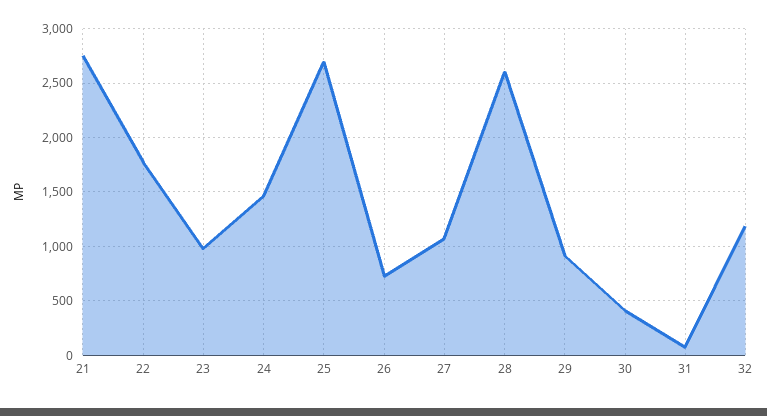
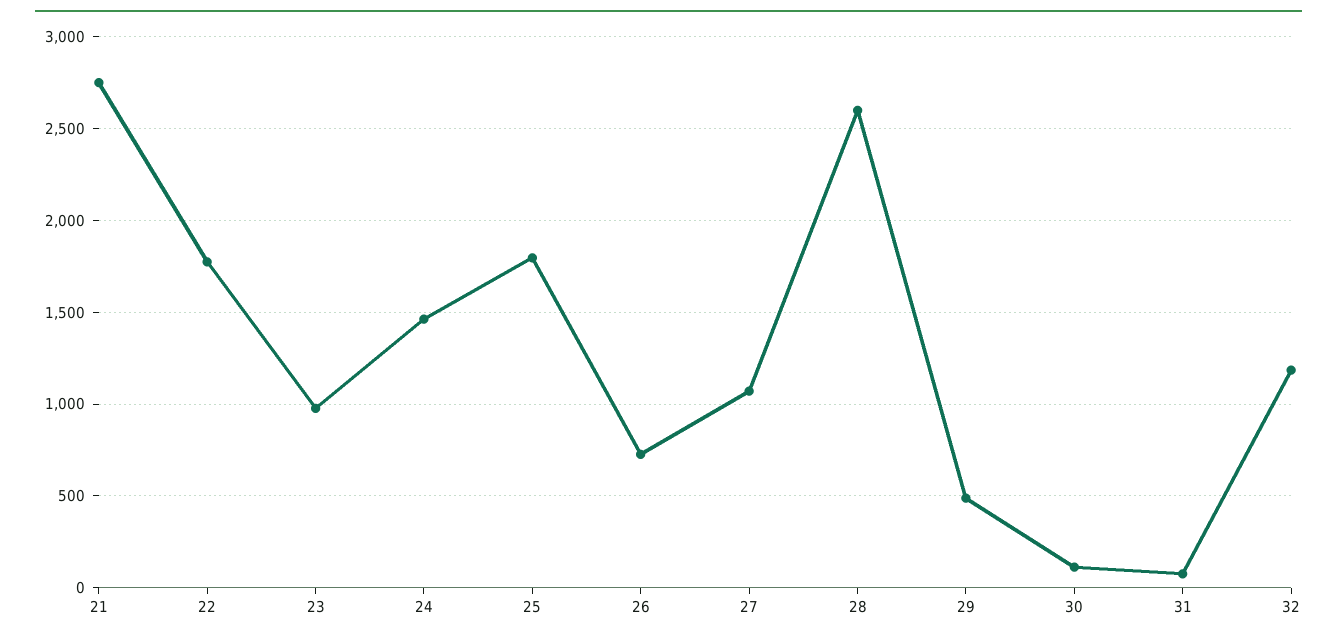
  {
    "21": 2750,
    "22": 1750,
    "23": 1000,
    "24": 1450,
-   "25": 2700,
+   "25": 1800,
    "26": 750,
    "27": 1050,
    "28": 2600,
-   "29": 900,
+   "29": 500,
-   "30": 400,
+   "30": 100,
    "31": 100,
    "32": 1200
  }

